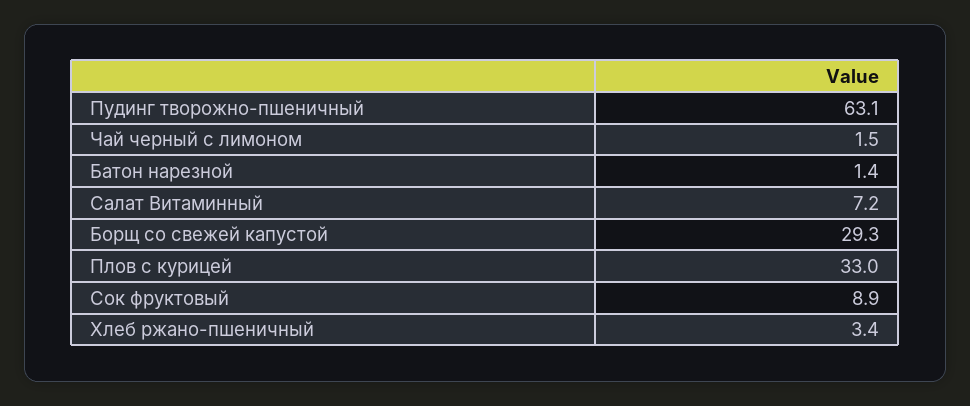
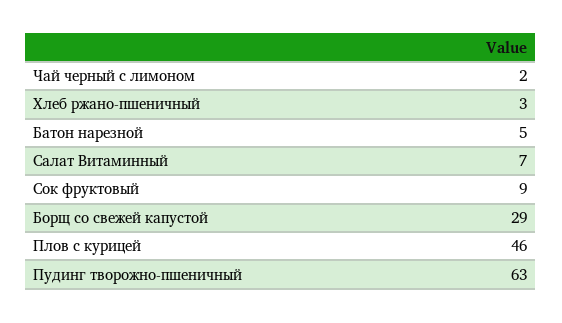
  {
    "Пудинг творожно-пшеничный": 63.1,
    "Чай черный с лимоном": 1.5,
-   "Батон нарезной": 1.4,
+   "Батон нарезной": 5,
    "Салат Витаминный": 7.2,
    "Борщ со свежей капустой": 29.3,
-   "Плов с курицей": 33,
+   "Плов с курицей": 46,
    "Сок фруктовый": 8.9,
    "Хлеб ржано-пшеничный": 3.4
  }

